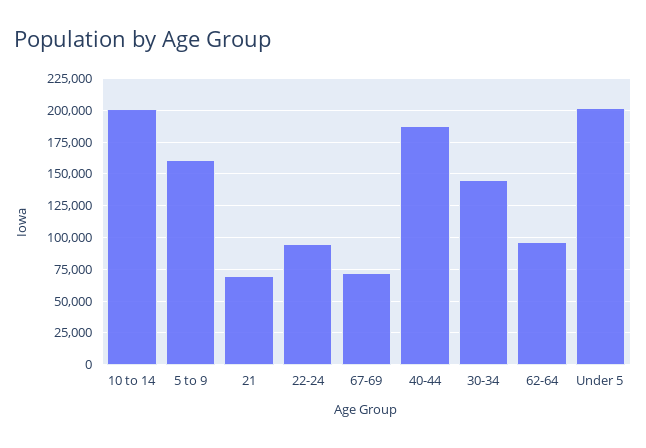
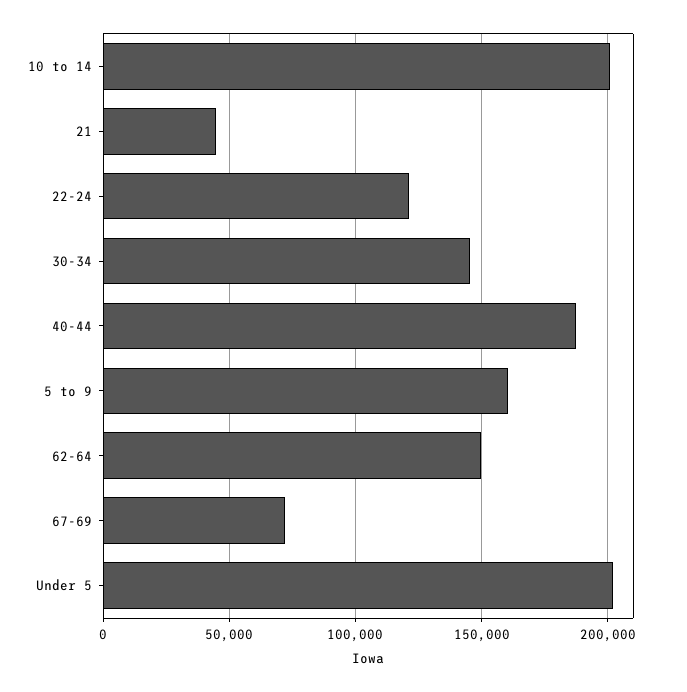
  {
    "10 to 14": 200000,
    "5 to 9": 160000,
-   "21": 70000,
+   "21": 45000,
-   "22-24": 95000,
+   "22-24": 120000,
    "67-69": 70000,
    "40-44": 185000,
    "30-34": 145000,
-   "62-64": 95000,
+   "62-64": 150000,
    "Under 5": 200000
  }

